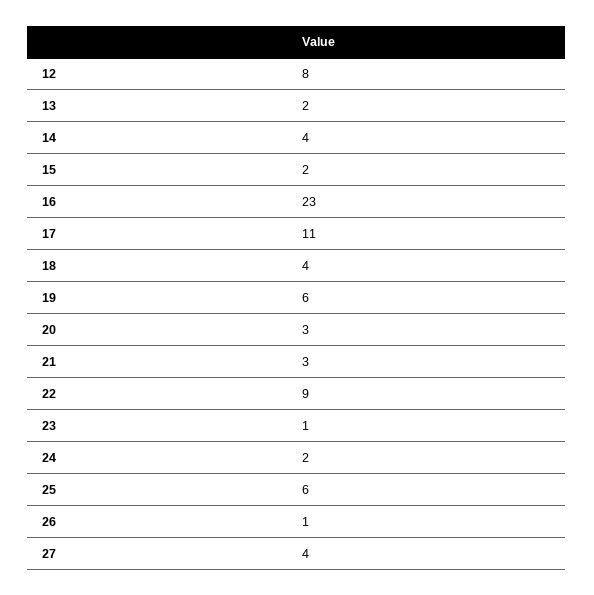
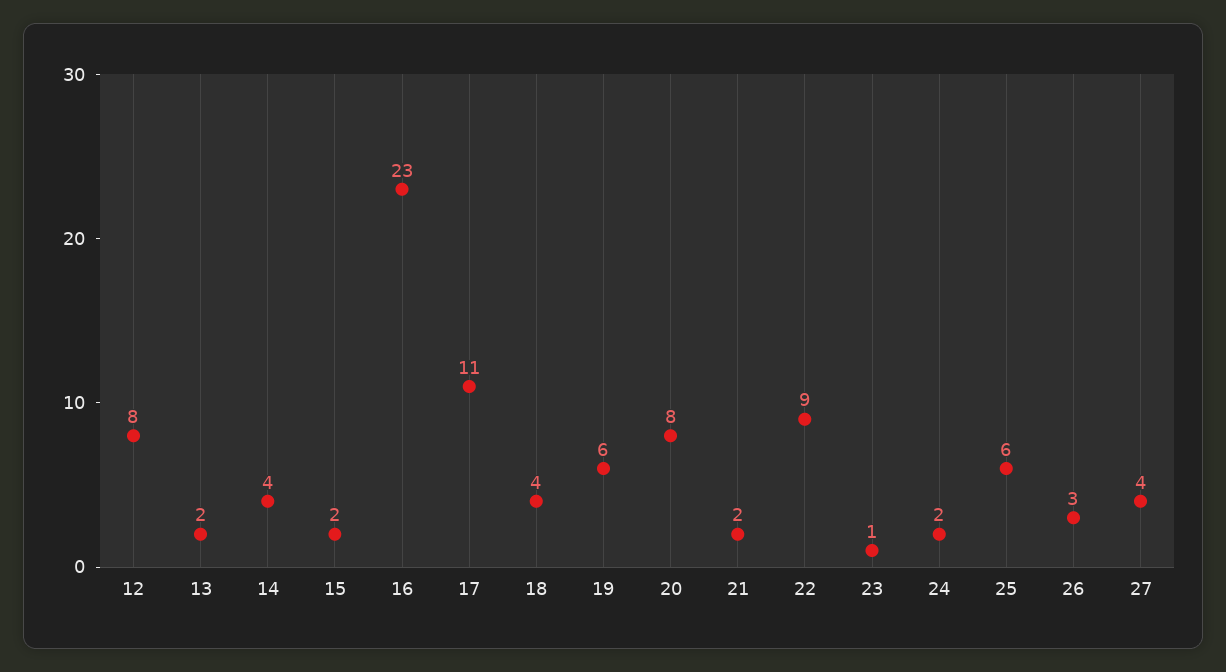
  {
    "12": 8,
    "13": 2,
    "14": 4,
    "15": 2,
    "16": 23,
    "17": 11,
    "18": 4,
    "19": 6,
-   "20": 3,
+   "20": 8,
-   "21": 3,
+   "21": 2,
    "22": 9,
    "23": 1,
    "24": 2,
    "25": 6,
-   "26": 1,
+   "26": 3,
    "27": 4
  }

